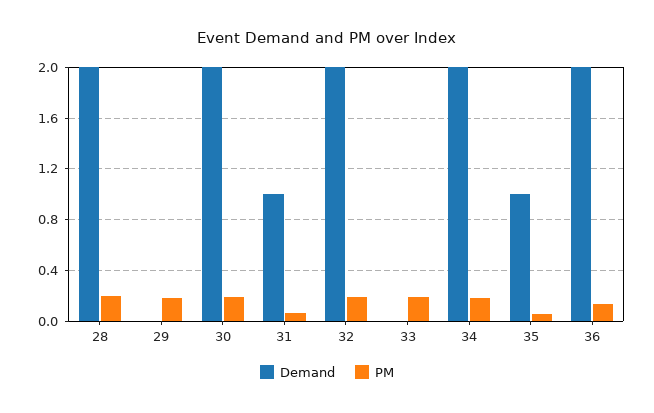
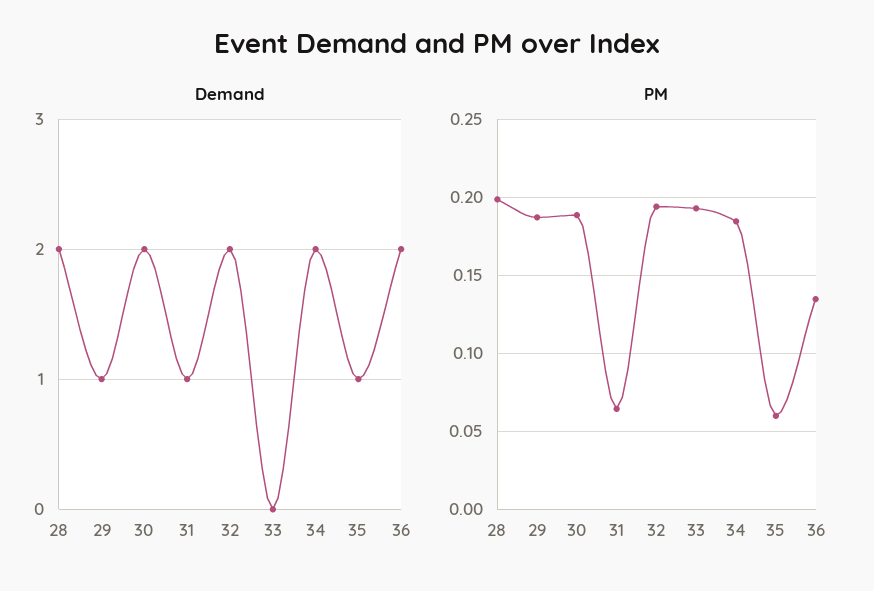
  {
    "Demand": {
      "28": 2,
-     "29": 0,
+     "29": 1,
      "30": 2,
      "31": 1,
      "32": 2,
      "33": 0,
      "34": 2,
      "35": 1,
      "36": 2
    },
    "PM": {
      "28": 0.2,
      "29": 0.185,
      "30": 0.19,
      "31": 0.065,
      "32": 0.195,
      "33": 0.195,
      "34": 0.185,
      "35": 0.06,
      "36": 0.135
    }
  }

